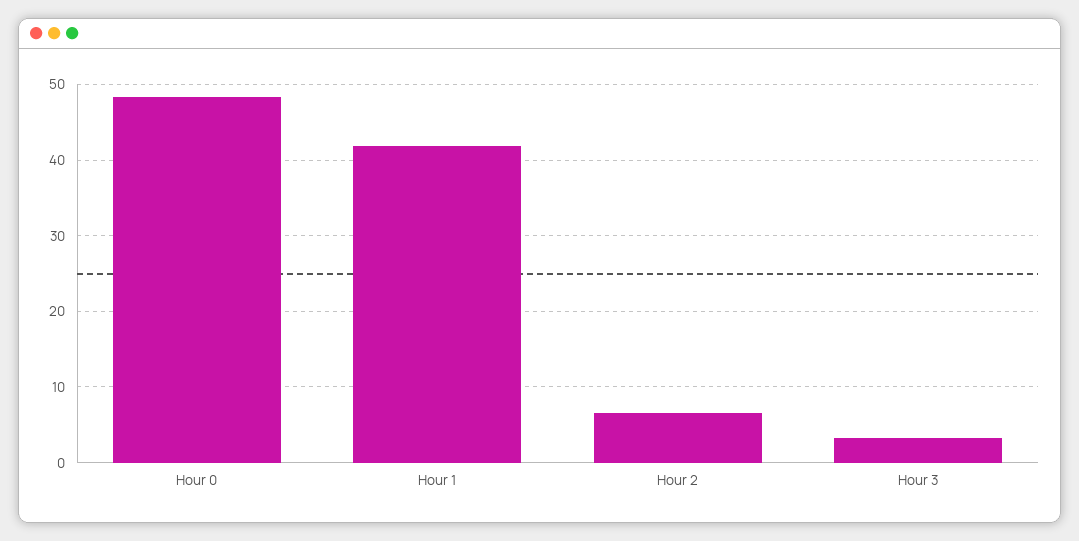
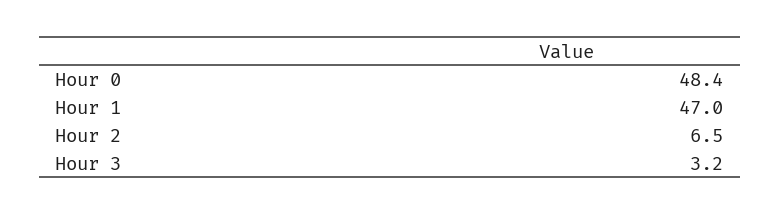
  {
    "Hour 0": 48.4,
-   "Hour 1": 42,
+   "Hour 1": 47,
    "Hour 2": 6.5,
    "Hour 3": 3.2
  }

